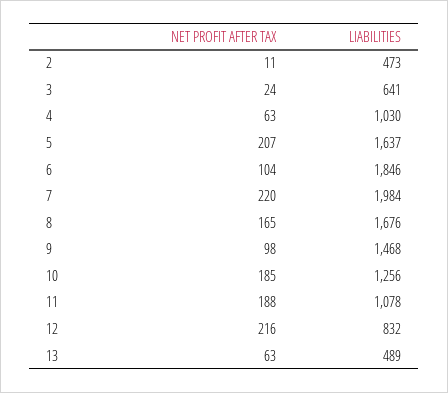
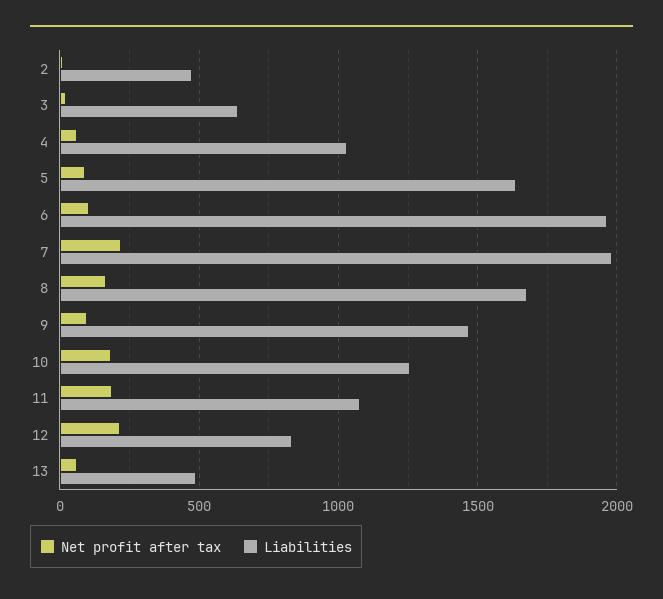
  {
    "NET PROFIT AFTER TAX": {
      "2": 11,
      "3": 24,
      "4": 63,
-     "5": 207,
+     "5": 100,
      "6": 104,
      "7": 220,
      "8": 165,
      "9": 98,
      "10": 185,
      "11": 188,
      "12": 216,
      "13": 63
    },
    "LIABILITIES": {
      "2": 473,
      "3": 641,
      "4": 1030,
      "5": 1637,
-     "6": 1846,
+     "6": 1950,
      "7": 1984,
      "8": 1676,
      "9": 1468,
      "10": 1256,
      "11": 1078,
      "12": 832,
      "13": 489
    }
  }

